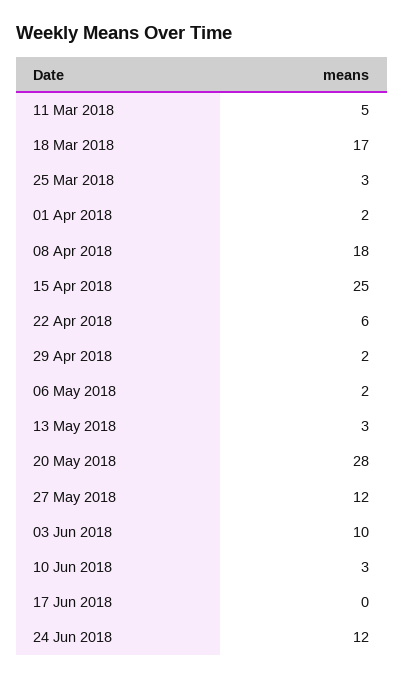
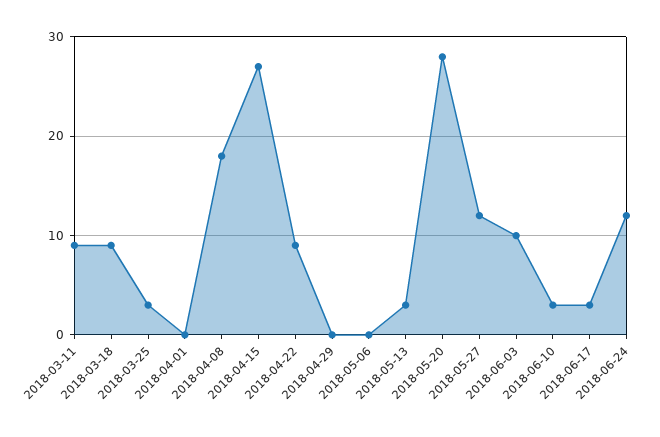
  {
-   "11 Mar 2018": 5,
+   "11 Mar 2018": 9,
-   "18 Mar 2018": 17,
+   "18 Mar 2018": 9,
    "25 Mar 2018": 3,
-   "01 Apr 2018": 2,
+   "01 Apr 2018": 0,
    "08 Apr 2018": 18,
-   "15 Apr 2018": 25,
+   "15 Apr 2018": 27,
-   "22 Apr 2018": 6,
+   "22 Apr 2018": 9,
-   "29 Apr 2018": 2,
+   "29 Apr 2018": 0,
-   "06 May 2018": 2,
+   "06 May 2018": 0,
    "13 May 2018": 3,
    "20 May 2018": 28,
    "27 May 2018": 12,
    "03 Jun 2018": 10,
    "10 Jun 2018": 3,
-   "17 Jun 2018": 0,
+   "17 Jun 2018": 3,
    "24 Jun 2018": 12
  }

